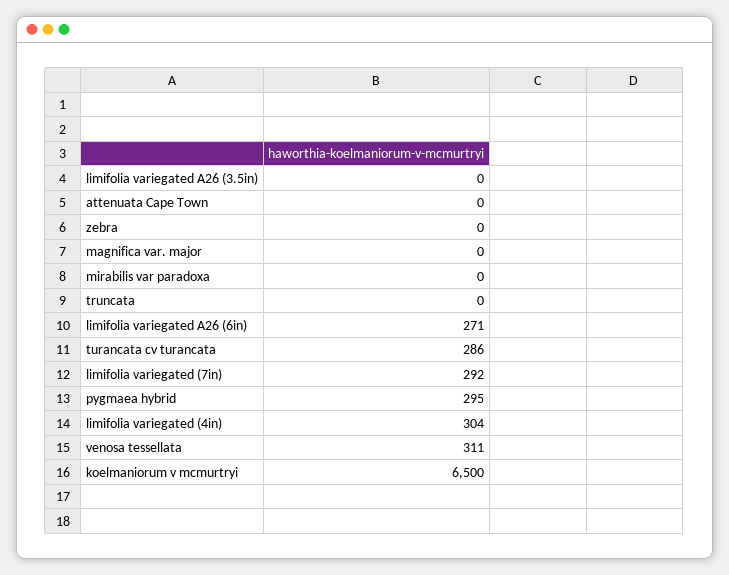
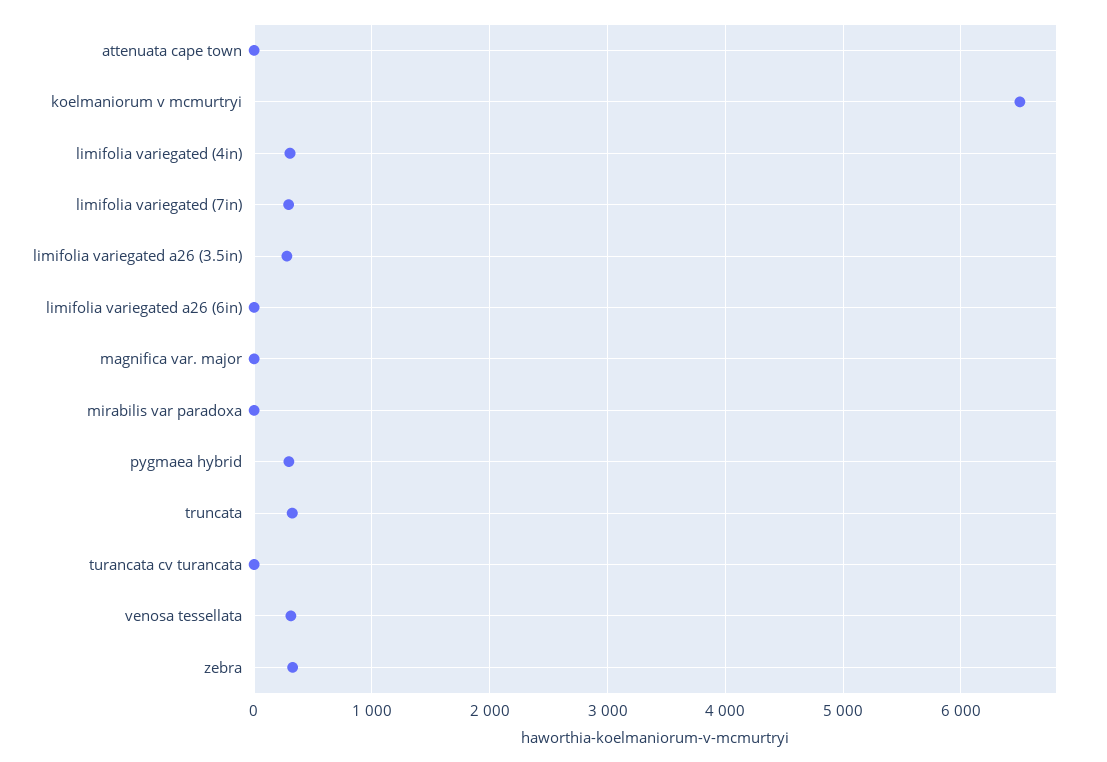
  {
-   "limifolia variegated A26 (3.5in)": 0,
+   "limifolia variegated A26 (3.5in)": 300,
    "attenuata Cape Town": 0,
-   "zebra": 0,
+   "zebra": 300,
    "magnifica var. major": 0,
    "mirabilis var paradoxa": 0,
-   "truncata": 0,
+   "truncata": 300,
-   "limifolia variegated A26 (6in)": 271,
+   "limifolia variegated A26 (6in)": 0,
-   "turancata cv turancata": 286,
+   "turancata cv turancata": 0,
    "limifolia variegated (7in)": 292,
    "pygmaea hybrid": 295,
    "limifolia variegated (4in)": 304,
    "venosa tessellata": 311,
    "koelmaniorum v mcmurtryi": 6500
  }

